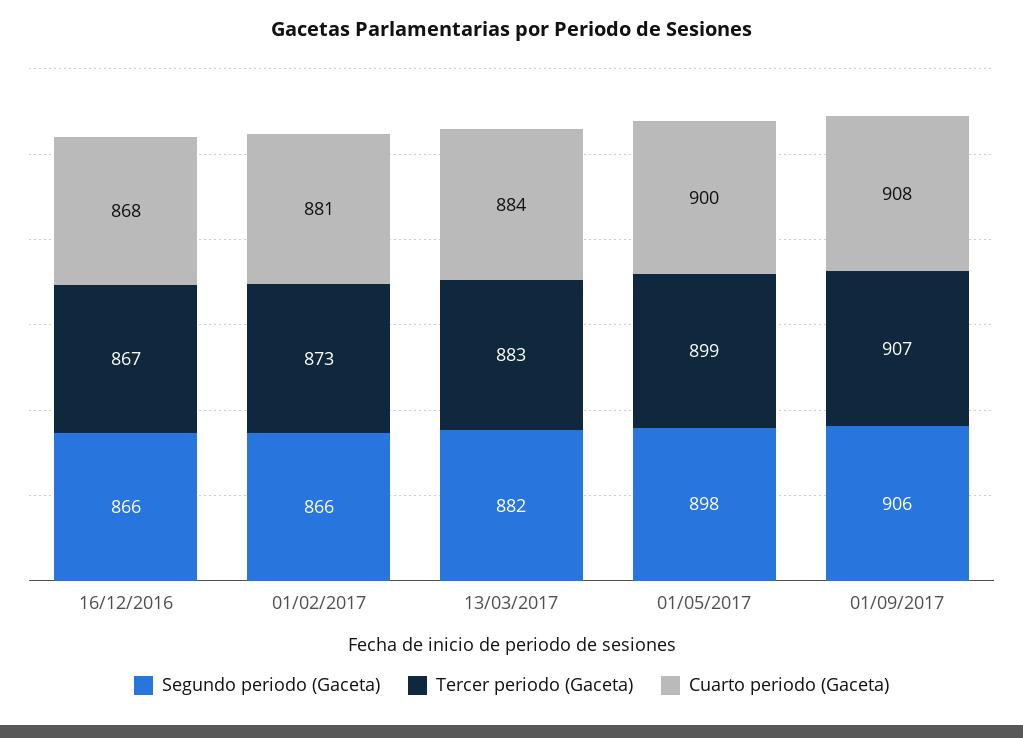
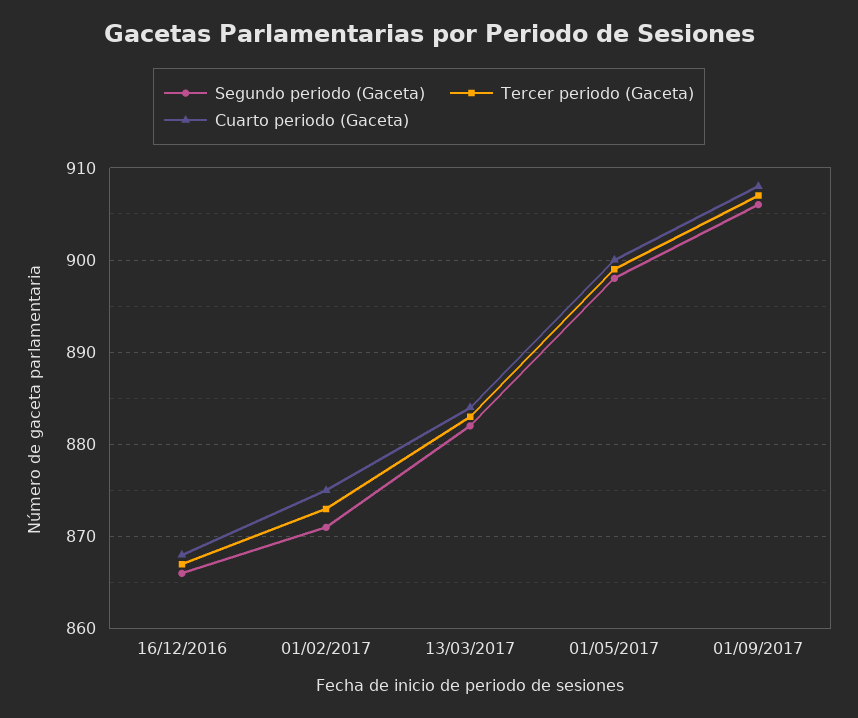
  {
    "Segundo periodo (Gaceta)": {
      "16/12/2016": 866,
-     "01/02/2017": 866,
+     "01/02/2017": 871,
      "13/03/2017": 882,
      "01/05/2017": 898,
      "01/09/2017": 906
    },
    "Tercer periodo (Gaceta)": {
      "16/12/2016": 867,
      "01/02/2017": 873,
      "13/03/2017": 883,
      "01/05/2017": 899,
      "01/09/2017": 907
    },
    "Cuarto periodo (Gaceta)": {
      "16/12/2016": 868,
-     "01/02/2017": 881,
+     "01/02/2017": 875,
      "13/03/2017": 884,
      "01/05/2017": 900,
      "01/09/2017": 908
    }
  }

